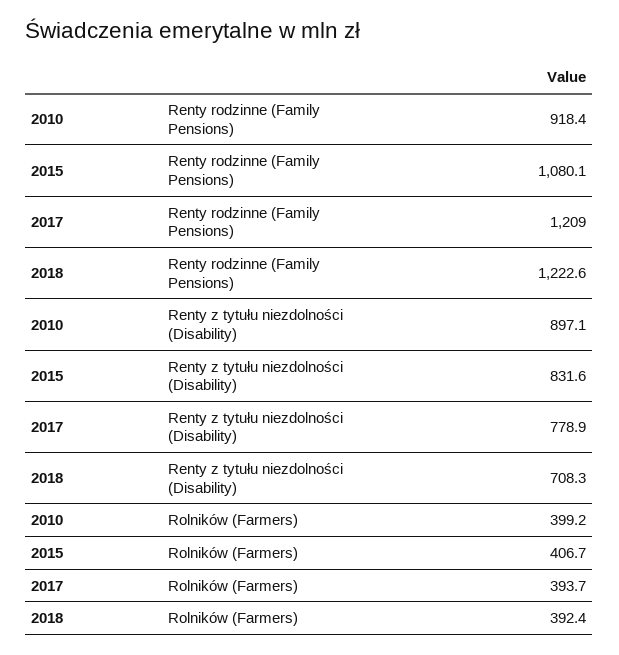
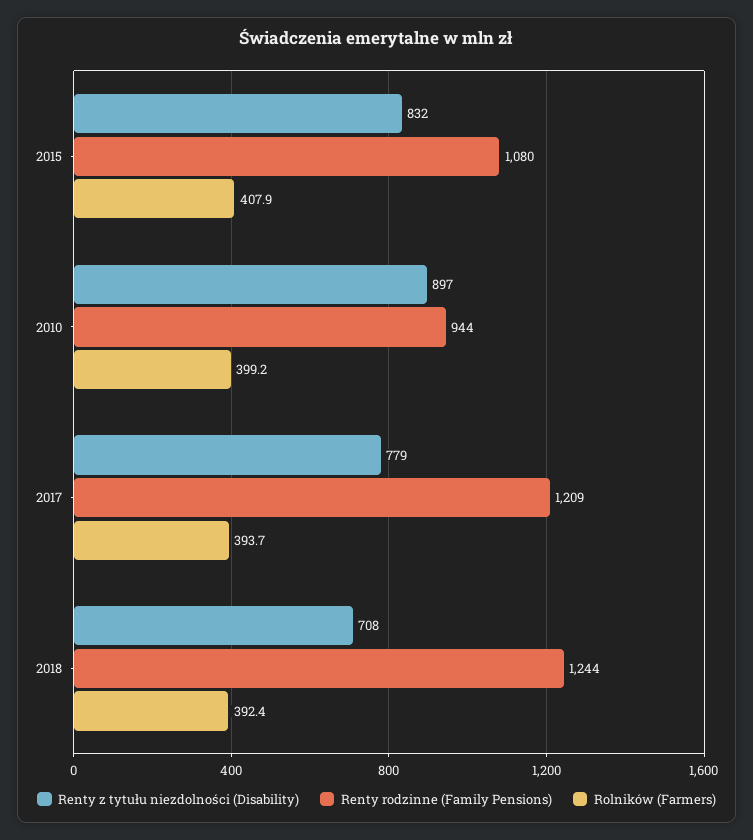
  {
    "Renty rodzinne (Family Pensions)": {
-     "2010": 918.4,
+     "2010": 944,
      "2015": 1080.1,
      "2017": 1209,
-     "2018": 1222.6
+     "2018": 1244
    },
    "Renty z tytułu niezdolności (Disability)": {
      "2010": 897.1,
      "2015": 831.6,
      "2017": 778.9,
      "2018": 708.3
    },
    "Rolników (Farmers)": {
      "2010": 399.2,
-     "2015": 406.7,
+     "2015": 407.9,
      "2017": 393.7,
      "2018": 392.4
    }
  }

